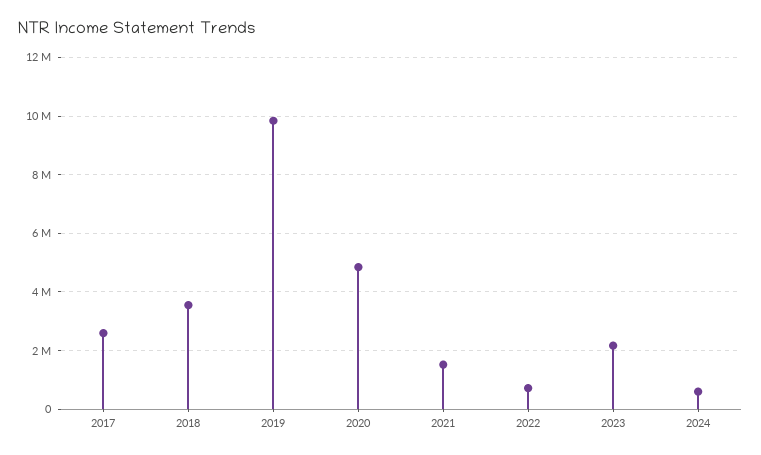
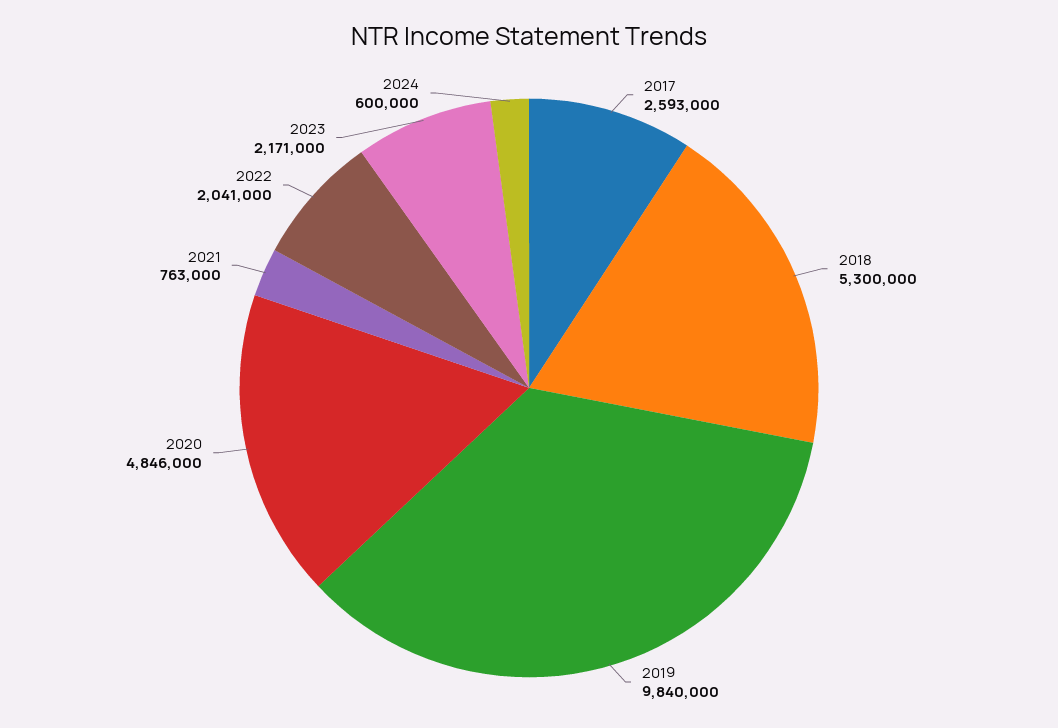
  {
    "2017": 2593000,
-   "2018": 3500000,
+   "2018": 5300000,
    "2019": 9840000,
    "2020": 4846000,
-   "2021": 1500000,
+   "2021": 763000,
-   "2022": 750000,
+   "2022": 2041000,
    "2023": 2171000,
    "2024": 600000
  }

